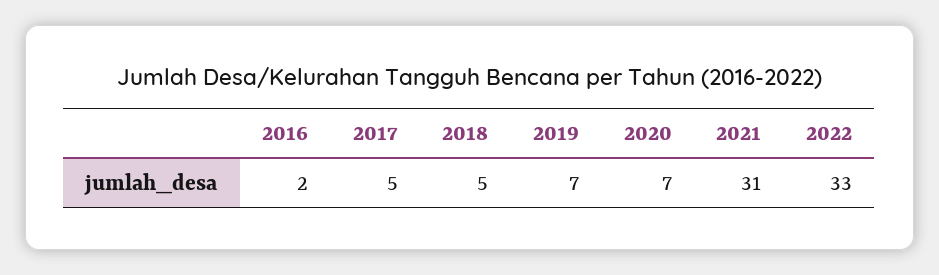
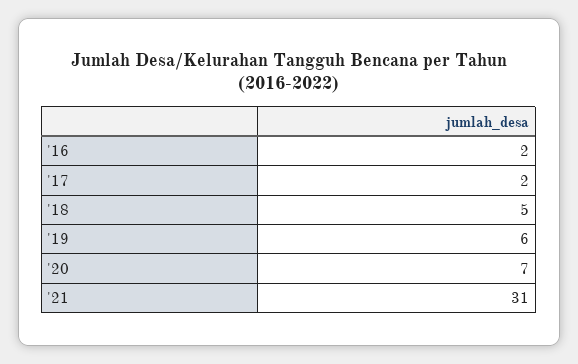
  {
    "2016": 2,
-   "2017": 5,
+   "2017": 2,
    "2018": 5,
-   "2019": 7,
+   "2019": 6,
    "2020": 7,
-   "2021": 31,
+   "2021": 31
-   "2022": 33
  }

